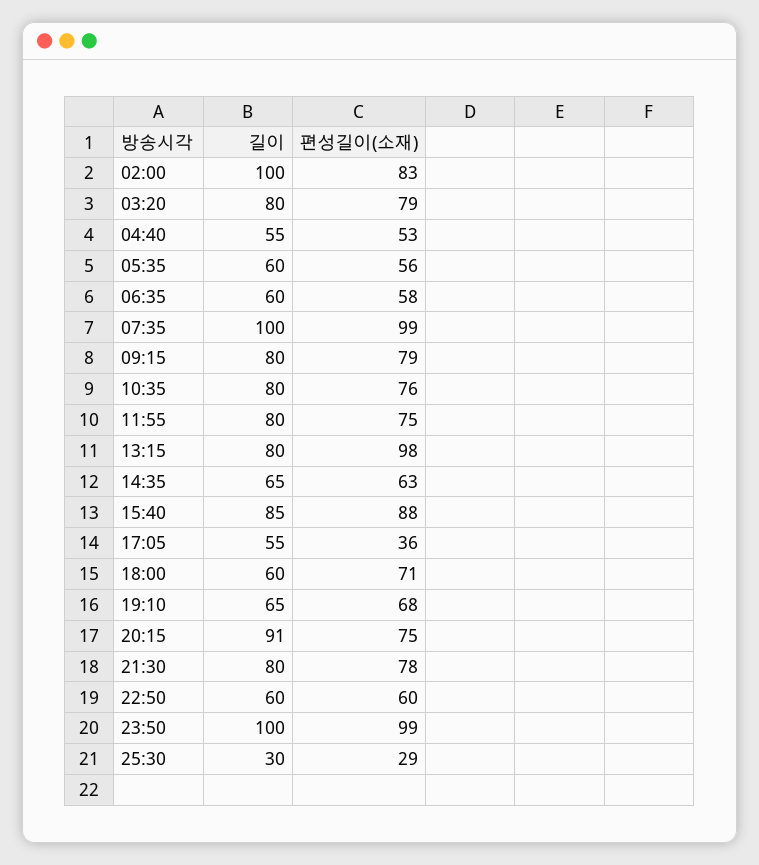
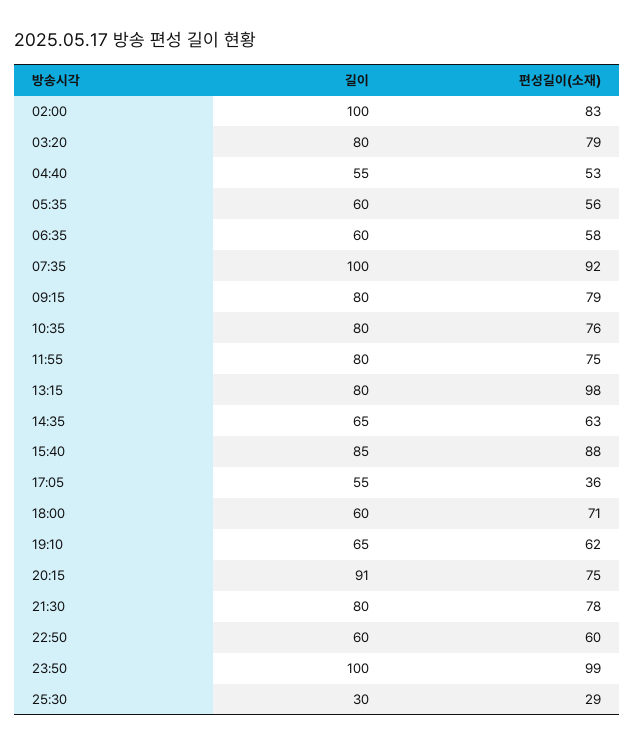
  {
    "길이": {
      "02:00": 100,
      "03:20": 80,
      "04:40": 55,
      "05:35": 60,
      "06:35": 60,
      "07:35": 100,
      "09:15": 80,
      "10:35": 80,
      "11:55": 80,
      "13:15": 80,
      "14:35": 65,
      "15:40": 85,
      "17:05": 55,
      "18:00": 60,
      "19:10": 65,
      "20:15": 91,
      "21:30": 80,
      "22:50": 60,
      "23:50": 100,
      "25:30": 30
    },
    "편성길이(소재)": {
      "02:00": 83,
      "03:20": 79,
      "04:40": 53,
      "05:35": 56,
      "06:35": 58,
-     "07:35": 99,
+     "07:35": 92,
      "09:15": 79,
      "10:35": 76,
      "11:55": 75,
      "13:15": 98,
      "14:35": 63,
      "15:40": 88,
      "17:05": 36,
      "18:00": 71,
-     "19:10": 68,
+     "19:10": 62,
      "20:15": 75,
      "21:30": 78,
      "22:50": 60,
      "23:50": 99,
      "25:30": 29
    }
  }

